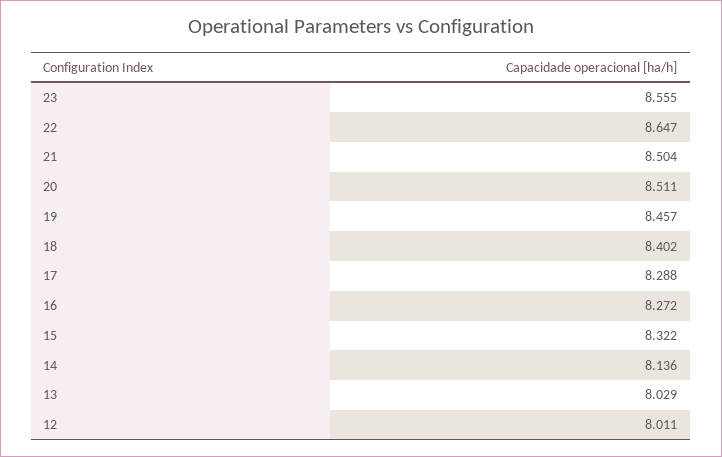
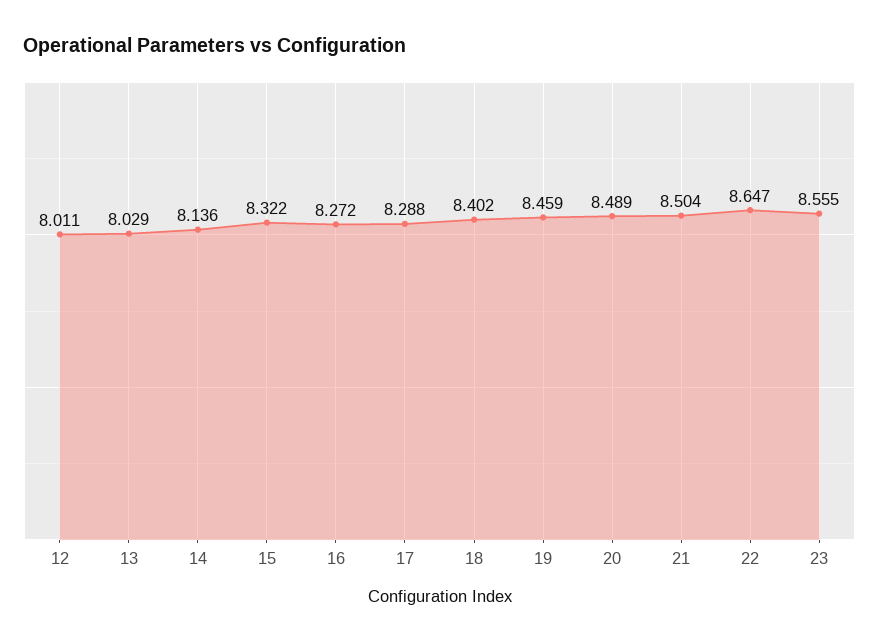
  {
    "23": 8.555,
    "22": 8.647,
    "21": 8.504,
-   "20": 8.511,
+   "20": 8.489,
-   "19": 8.457,
+   "19": 8.459,
    "18": 8.402,
    "17": 8.288,
    "16": 8.272,
    "15": 8.322,
    "14": 8.136,
    "13": 8.029,
    "12": 8.011
  }

